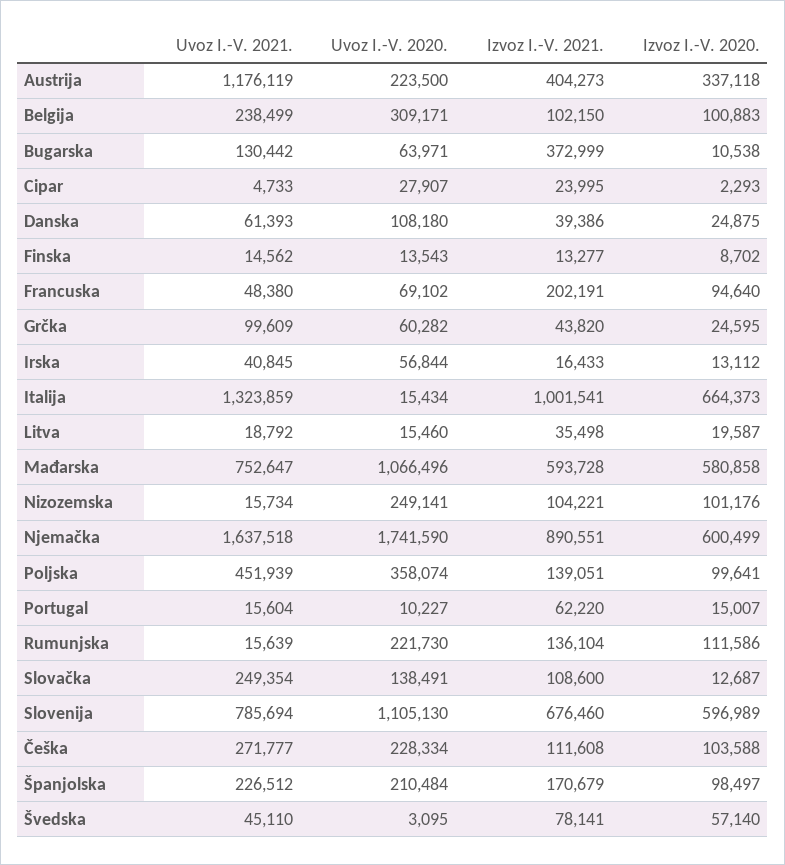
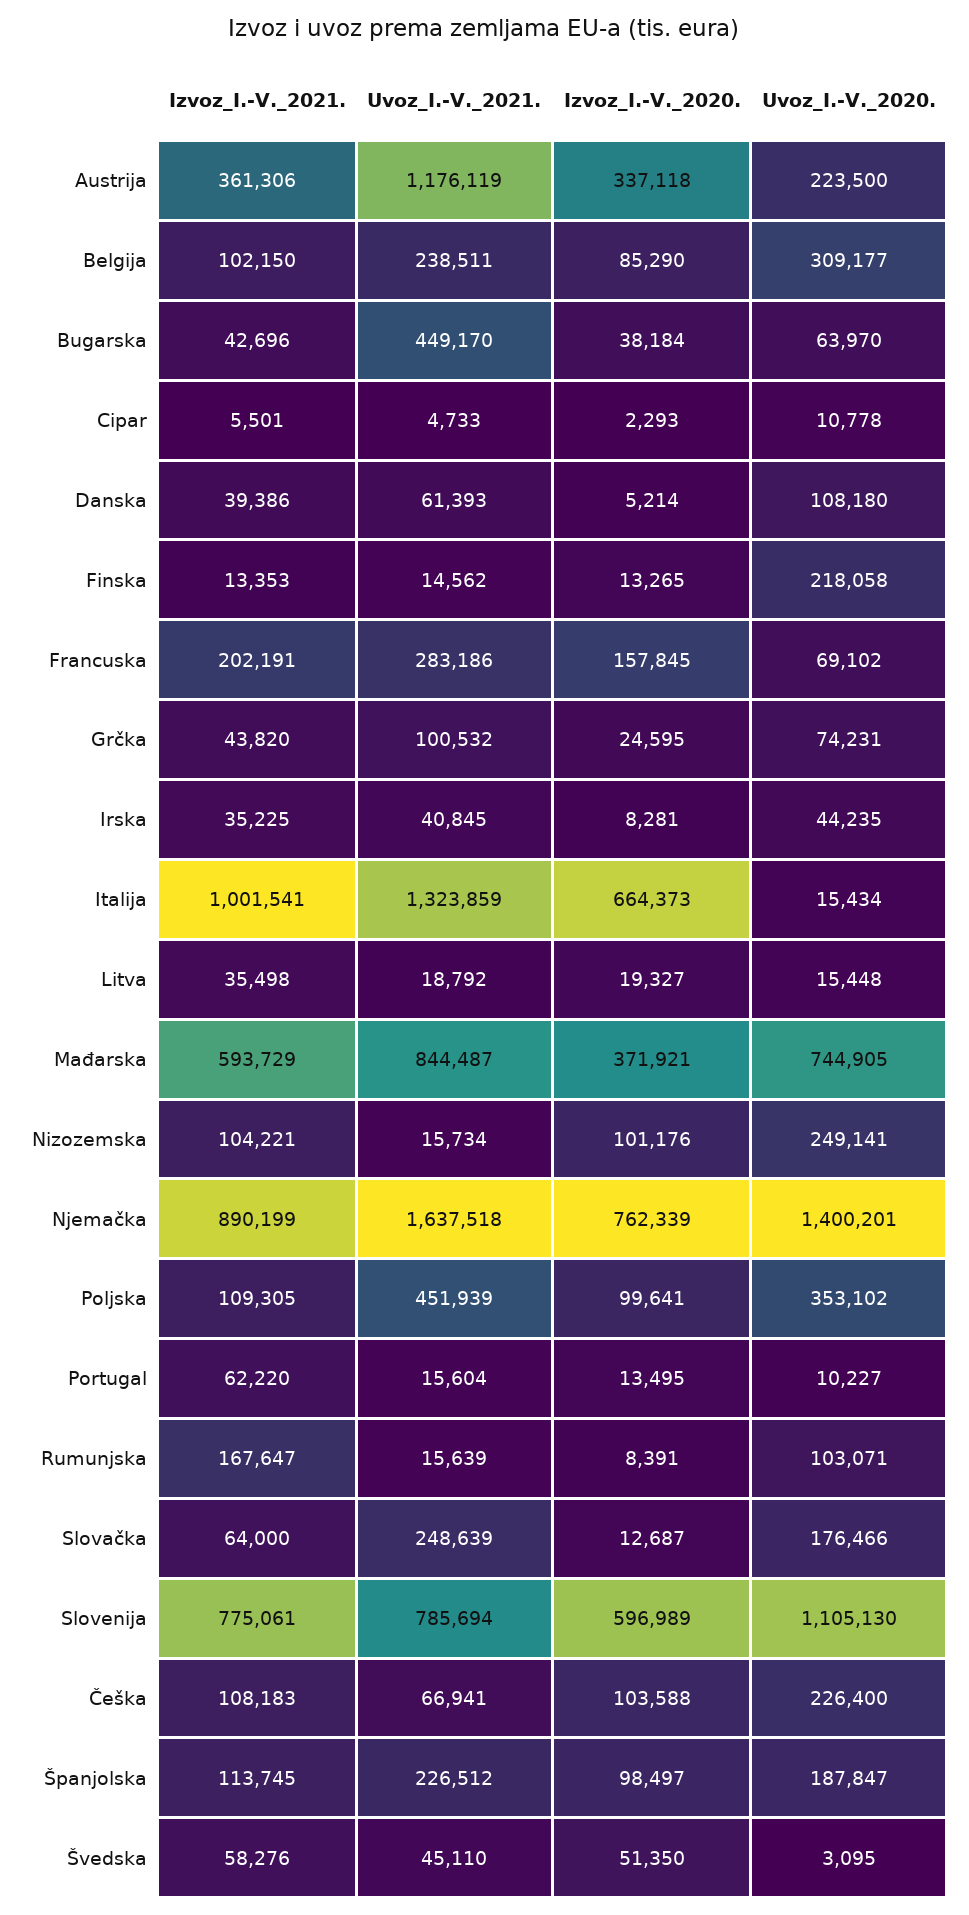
  {
    "Uvoz I.-V. 2021.": {
      "Austrija": 1176119,
-     "Belgija": 238499,
+     "Belgija": 238511,
-     "Bugarska": 130442,
+     "Bugarska": 449170,
      "Cipar": 4733,
      "Danska": 61393,
      "Finska": 14562,
-     "Francuska": 48380,
+     "Francuska": 283186,
-     "Grčka": 99609,
+     "Grčka": 100532,
      "Irska": 40845,
      "Italija": 1323859,
      "Litva": 18792,
-     "Mađarska": 752647,
+     "Mađarska": 844487,
      "Nizozemska": 15734,
      "Njemačka": 1637518,
      "Poljska": 451939,
      "Portugal": 15604,
      "Rumunjska": 15639,
-     "Slovačka": 249354,
+     "Slovačka": 248639,
      "Slovenija": 785694,
-     "Češka": 271777,
+     "Češka": 66941,
      "Španjolska": 226512,
      "Švedska": 45110
    },
    "Uvoz I.-V. 2020.": {
      "Austrija": 223500,
-     "Belgija": 309171,
+     "Belgija": 309177,
-     "Bugarska": 63971,
+     "Bugarska": 63970,
-     "Cipar": 27907,
+     "Cipar": 10778,
      "Danska": 108180,
-     "Finska": 13543,
+     "Finska": 218058,
      "Francuska": 69102,
-     "Grčka": 60282,
+     "Grčka": 74231,
-     "Irska": 56844,
+     "Irska": 44235,
      "Italija": 15434,
-     "Litva": 15460,
+     "Litva": 15448,
-     "Mađarska": 1066496,
+     "Mađarska": 744905,
      "Nizozemska": 249141,
-     "Njemačka": 1741590,
+     "Njemačka": 1400201,
-     "Poljska": 358074,
+     "Poljska": 353102,
      "Portugal": 10227,
-     "Rumunjska": 221730,
+     "Rumunjska": 103071,
-     "Slovačka": 138491,
+     "Slovačka": 176466,
      "Slovenija": 1105130,
-     "Češka": 228334,
+     "Češka": 226400,
-     "Španjolska": 210484,
+     "Španjolska": 187847,
      "Švedska": 3095
    },
    "Izvoz I.-V. 2021.": {
-     "Austrija": 404273,
+     "Austrija": 361306,
      "Belgija": 102150,
-     "Bugarska": 372999,
+     "Bugarska": 42696,
-     "Cipar": 23995,
+     "Cipar": 5501,
      "Danska": 39386,
-     "Finska": 13277,
+     "Finska": 13353,
      "Francuska": 202191,
      "Grčka": 43820,
-     "Irska": 16433,
+     "Irska": 35225,
      "Italija": 1001541,
      "Litva": 35498,
-     "Mađarska": 593728,
+     "Mađarska": 593729,
      "Nizozemska": 104221,
-     "Njemačka": 890551,
+     "Njemačka": 890199,
-     "Poljska": 139051,
+     "Poljska": 109305,
      "Portugal": 62220,
-     "Rumunjska": 136104,
+     "Rumunjska": 167647,
-     "Slovačka": 108600,
+     "Slovačka": 64000,
-     "Slovenija": 676460,
+     "Slovenija": 775061,
-     "Češka": 111608,
+     "Češka": 108183,
-     "Španjolska": 170679,
+     "Španjolska": 113745,
-     "Švedska": 78141
+     "Švedska": 58276
    },
    "Izvoz I.-V. 2020.": {
      "Austrija": 337118,
-     "Belgija": 100883,
+     "Belgija": 85290,
-     "Bugarska": 10538,
+     "Bugarska": 38184,
      "Cipar": 2293,
-     "Danska": 24875,
+     "Danska": 5214,
-     "Finska": 8702,
+     "Finska": 13265,
-     "Francuska": 94640,
+     "Francuska": 157845,
      "Grčka": 24595,
-     "Irska": 13112,
+     "Irska": 8281,
      "Italija": 664373,
-     "Litva": 19587,
+     "Litva": 19327,
-     "Mađarska": 580858,
+     "Mađarska": 371921,
      "Nizozemska": 101176,
-     "Njemačka": 600499,
+     "Njemačka": 762339,
      "Poljska": 99641,
-     "Portugal": 15007,
+     "Portugal": 13495,
-     "Rumunjska": 111586,
+     "Rumunjska": 8391,
      "Slovačka": 12687,
      "Slovenija": 596989,
      "Češka": 103588,
      "Španjolska": 98497,
-     "Švedska": 57140
+     "Švedska": 51350
    }
  }

